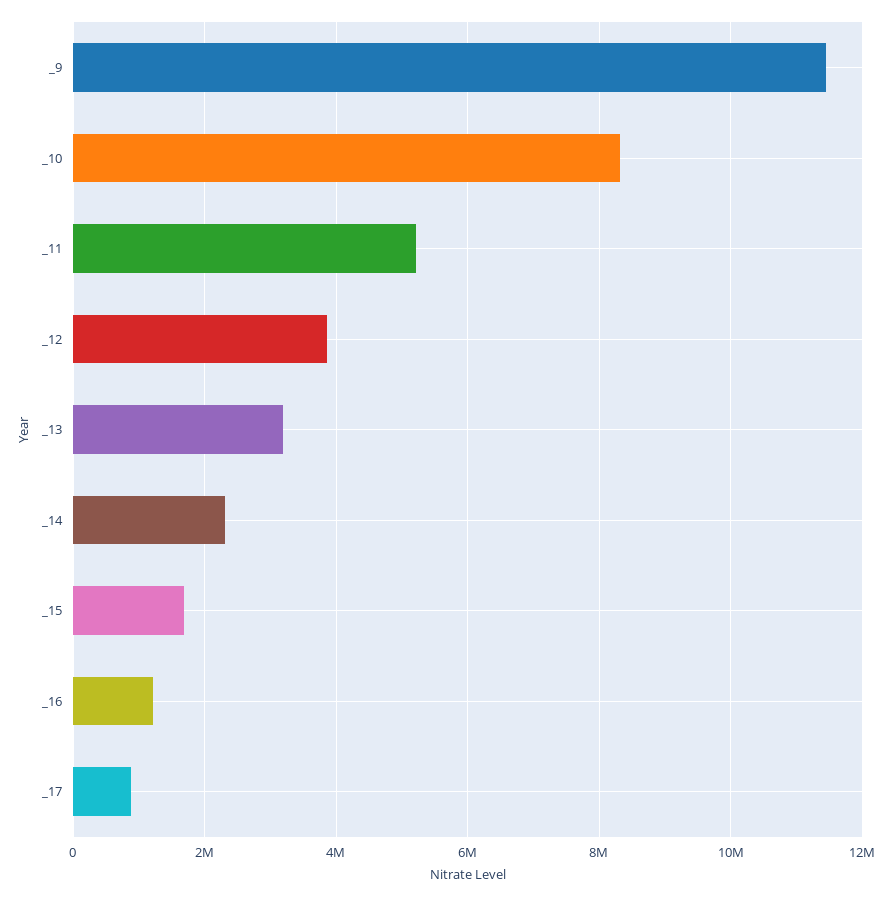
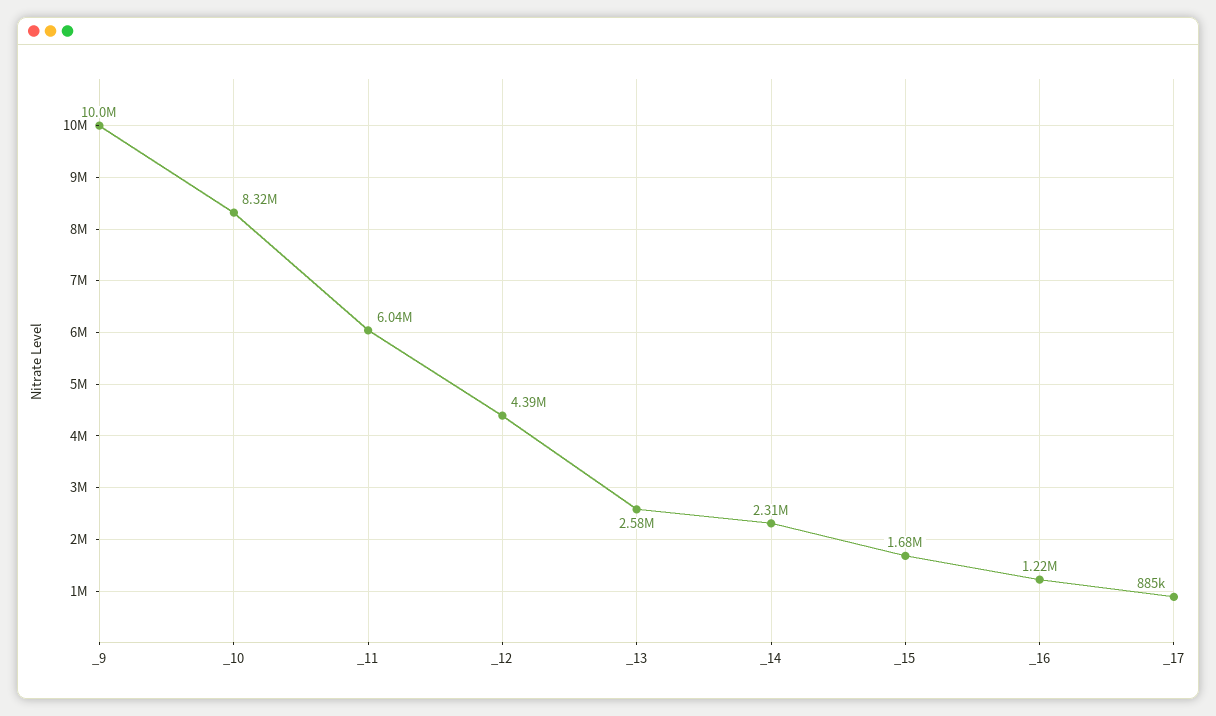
  {
-   "_9": 11400000,
+   "_9": 10000000,
    "_10": 8320000,
-   "_11": 5200000,
+   "_11": 6040000,
-   "_12": 3800000,
+   "_12": 4390000,
-   "_13": 3200000,
+   "_13": 2580000,
    "_14": 2310000,
    "_15": 1680000,
    "_16": 1220000,
    "_17": 885000
  }

